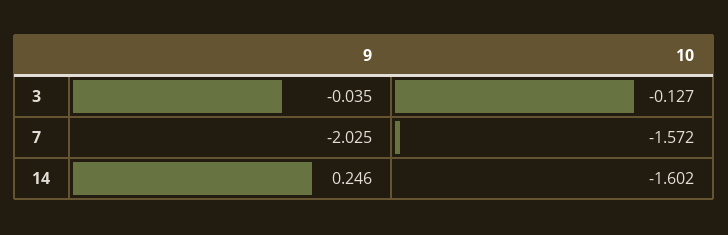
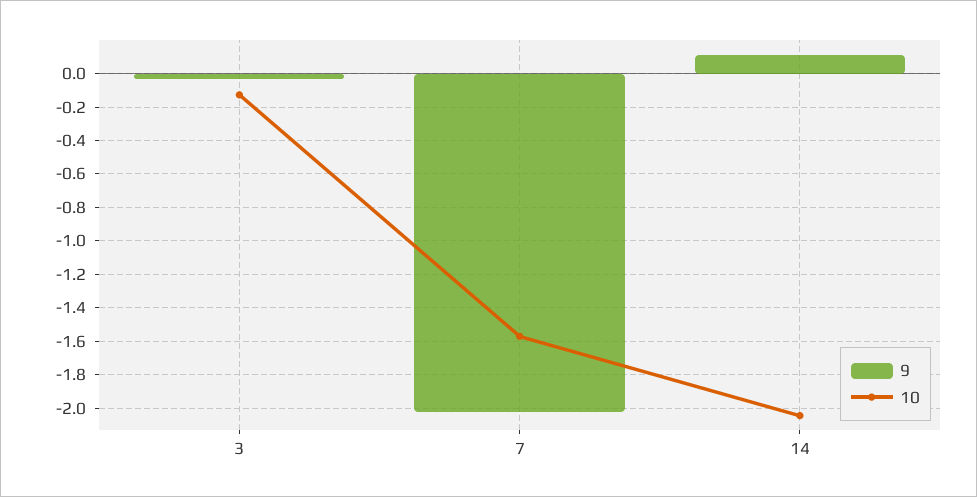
  {
    "9": {
      "3": -0.035,
      "7": -2.025,
-     "14": 0.246
+     "14": 0.1
    },
    "10": {
      "3": -0.127,
      "7": -1.572,
-     "14": -1.602
+     "14": -2.05
    }
  }

